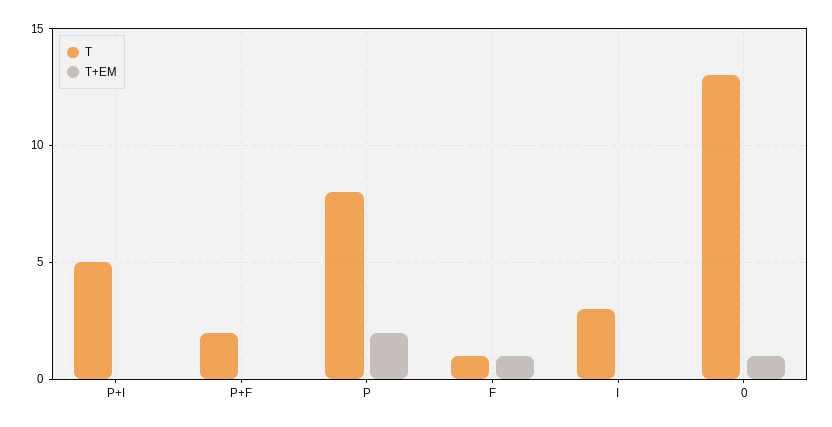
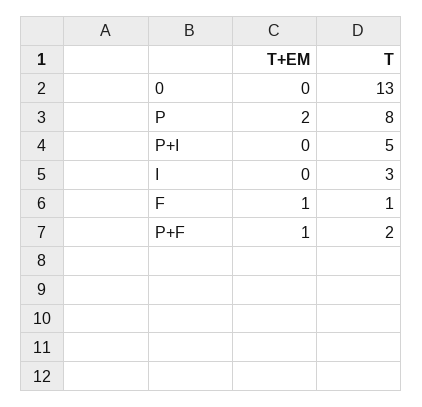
  {
    "T": {
      "P+I": 5,
      "P+F": 2,
      "P": 8,
      "F": 1,
      "I": 3,
      "0": 13
    },
    "T+EM": {
      "P+I": 0,
-     "P+F": 0,
+     "P+F": 1,
      "P": 2,
      "F": 1,
      "I": 0,
-     "0": 1
+     "0": 0
    }
  }

